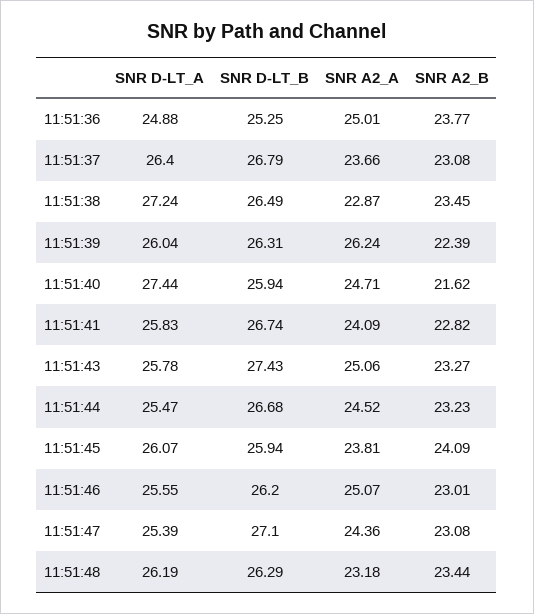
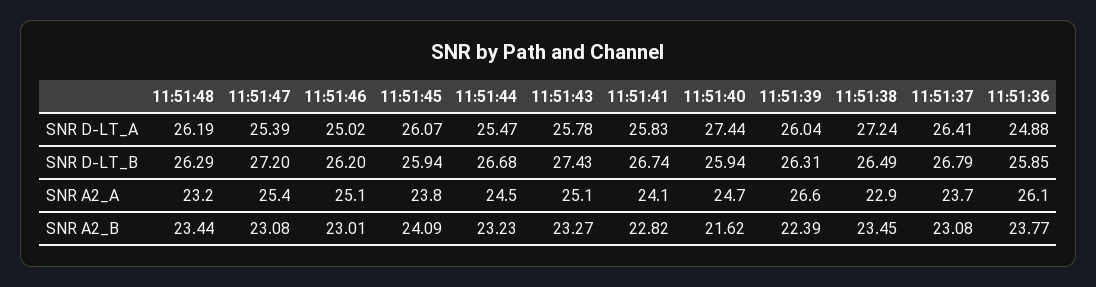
  {
    "SNR D-LT_A": {
      "11:51:36": 24.88,
-     "11:51:37": 26.4,
+     "11:51:37": 26.41,
      "11:51:38": 27.24,
      "11:51:39": 26.04,
      "11:51:40": 27.44,
      "11:51:41": 25.83,
      "11:51:43": 25.78,
      "11:51:44": 25.47,
      "11:51:45": 26.07,
-     "11:51:46": 25.55,
+     "11:51:46": 25.02,
      "11:51:47": 25.39,
      "11:51:48": 26.19
    },
    "SNR D-LT_B": {
-     "11:51:36": 25.25,
+     "11:51:36": 25.85,
      "11:51:37": 26.79,
      "11:51:38": 26.49,
      "11:51:39": 26.31,
      "11:51:40": 25.94,
      "11:51:41": 26.74,
      "11:51:43": 27.43,
      "11:51:44": 26.68,
      "11:51:45": 25.94,
      "11:51:46": 26.2,
-     "11:51:47": 27.1,
+     "11:51:47": 27.2,
      "11:51:48": 26.29
    },
    "SNR A2_A": {
-     "11:51:36": 25.01,
+     "11:51:36": 26.1,
      "11:51:37": 23.66,
      "11:51:38": 22.87,
-     "11:51:39": 26.24,
+     "11:51:39": 26.6,
      "11:51:40": 24.71,
      "11:51:41": 24.09,
      "11:51:43": 25.06,
      "11:51:44": 24.52,
      "11:51:45": 23.81,
      "11:51:46": 25.07,
-     "11:51:47": 24.36,
+     "11:51:47": 25.4,
      "11:51:48": 23.18
    },
    "SNR A2_B": {
      "11:51:36": 23.77,
      "11:51:37": 23.08,
      "11:51:38": 23.45,
      "11:51:39": 22.39,
      "11:51:40": 21.62,
      "11:51:41": 22.82,
      "11:51:43": 23.27,
      "11:51:44": 23.23,
      "11:51:45": 24.09,
      "11:51:46": 23.01,
      "11:51:47": 23.08,
      "11:51:48": 23.44
    }
  }

